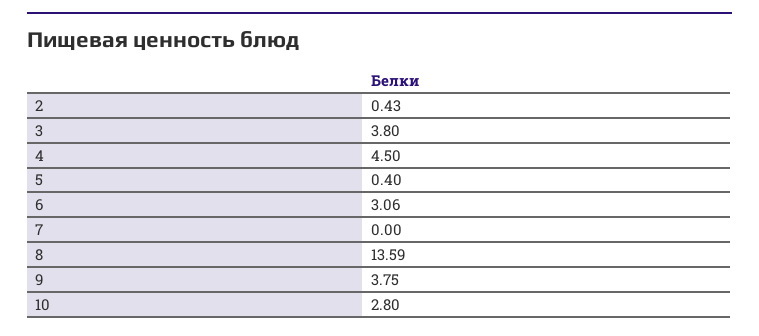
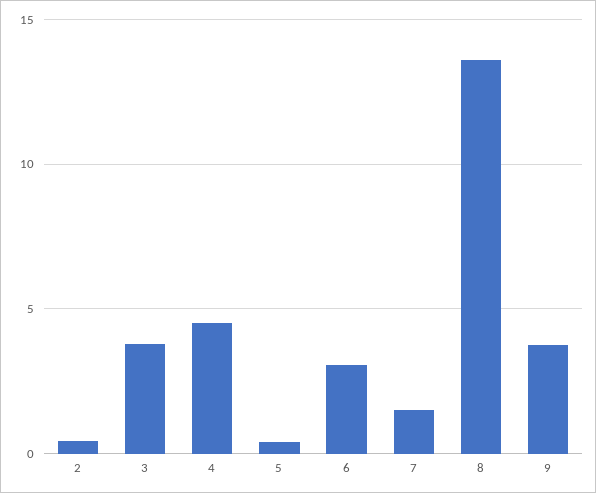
  {
    "2": 0.43,
    "3": 3.8,
    "4": 4.5,
    "5": 0.4,
    "6": 3.06,
-   "7": 0,
+   "7": 1.5,
    "8": 13.59,
-   "9": 3.75,
+   "9": 3.75
-   "10": 2.8
  }

